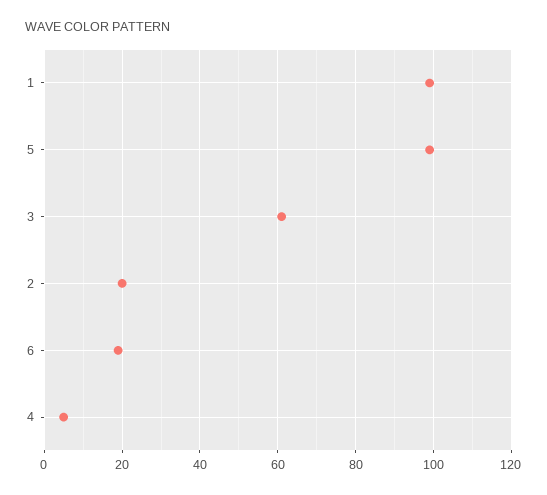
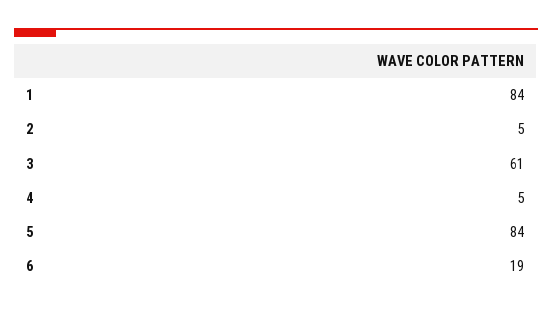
  {
-   "1": 100,
+   "1": 84,
-   "5": 100,
+   "5": 84,
    "3": 61,
-   "2": 20,
+   "2": 5,
    "6": 19,
    "4": 5
  }

